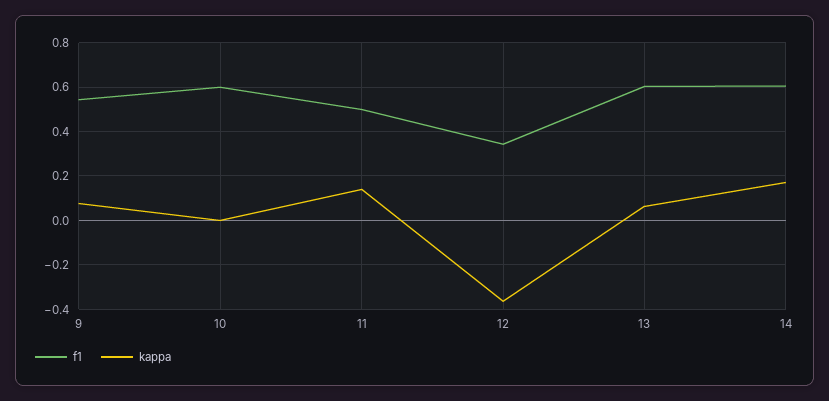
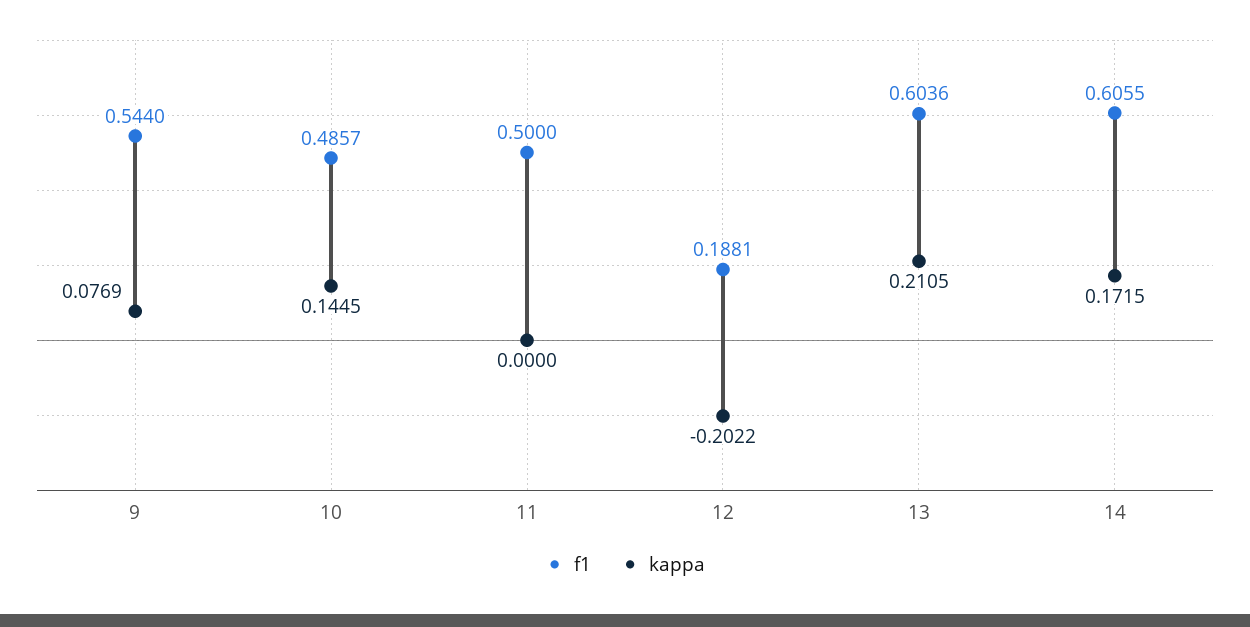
  {
    "f1": {
      "9": 0.544,
-     "10": 0.6,
+     "10": 0.4857,
      "11": 0.5,
-     "12": 0.35,
+     "12": 0.1881,
      "13": 0.6036,
      "14": 0.6055
    },
    "kappa": {
      "9": 0.0769,
-     "10": 0,
+     "10": 0.1445,
-     "11": 0.15,
+     "11": 0,
-     "12": -0.35,
+     "12": -0.2022,
-     "13": 0.05,
+     "13": 0.2105,
      "14": 0.1715
    }
  }

